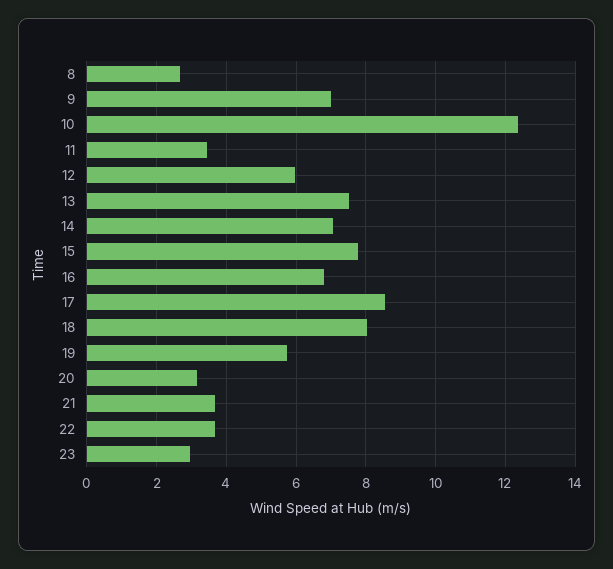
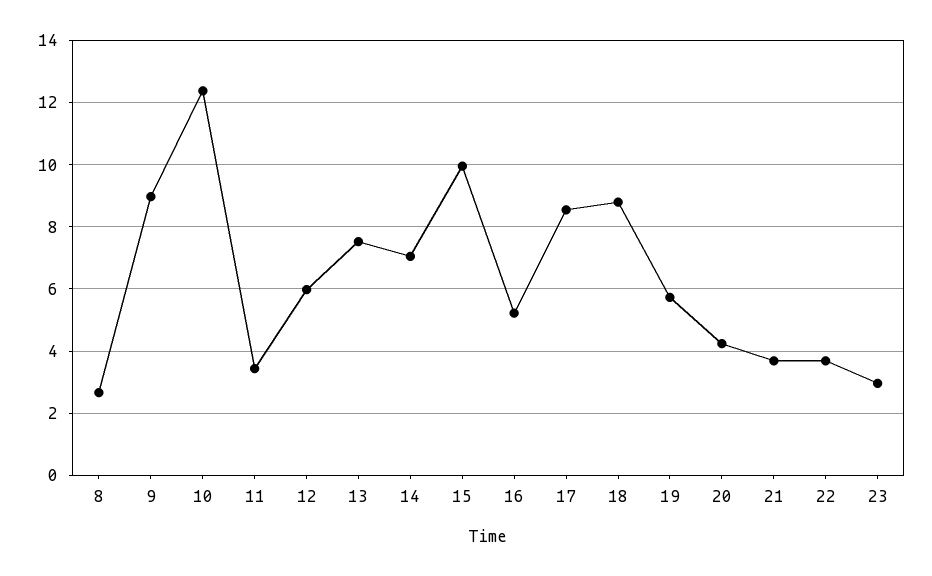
  {
    "8": 2.6,
-   "9": 7,
+   "9": 9,
    "10": 12.4,
    "11": 3.4,
    "12": 6,
    "13": 7.6,
    "14": 7,
-   "15": 7.8,
+   "15": 10,
-   "16": 6.8,
+   "16": 5.2,
    "17": 8.6,
-   "18": 8,
+   "18": 8.8,
    "19": 5.8,
-   "20": 3.2,
+   "20": 4.2,
    "21": 3.6,
    "22": 3.6,
    "23": 3
  }

